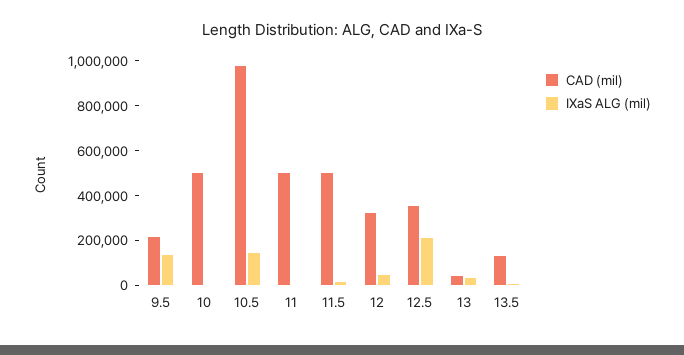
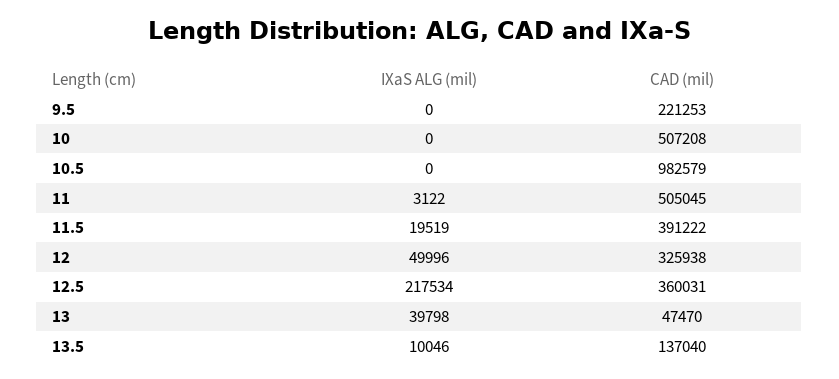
  {
    "CAD (mil)": {
      "9.5": 221253,
      "10": 507208,
      "10.5": 982579,
      "11": 505045,
-     "11.5": 500000,
+     "11.5": 391222,
      "12": 325938,
      "12.5": 360031,
      "13": 47470,
      "13.5": 137040
    },
    "IXaS ALG (mil)": {
-     "9.5": 150000,
+     "9.5": 0,
      "10": 0,
-     "10.5": 150000,
+     "10.5": 0,
      "11": 3122,
      "11.5": 19519,
      "12": 49996,
      "12.5": 217534,
      "13": 39798,
      "13.5": 10046
    }
  }

